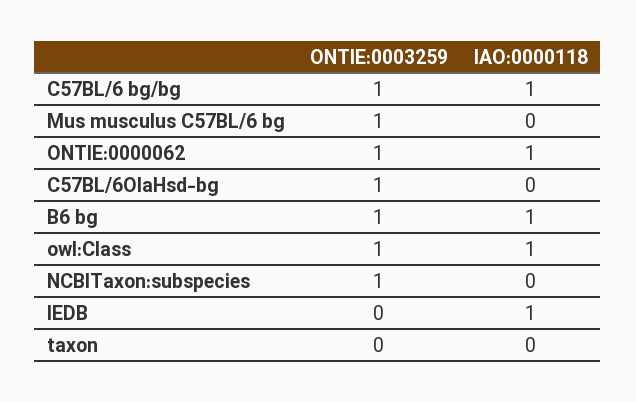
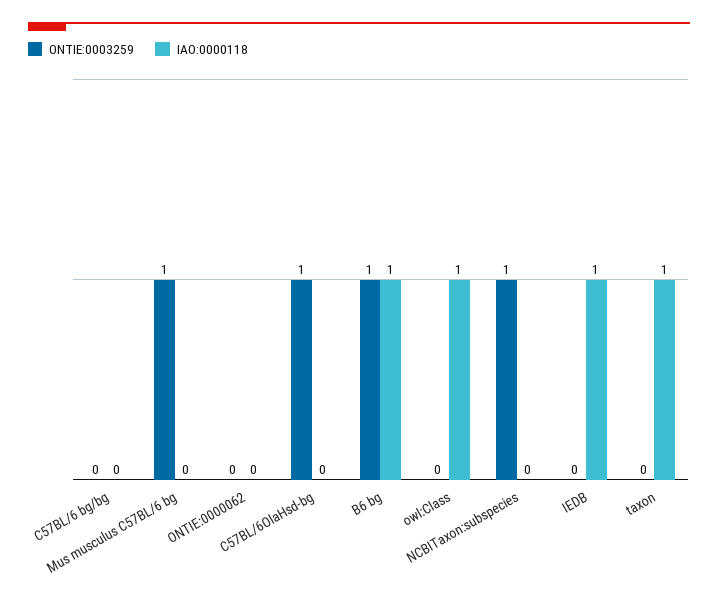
  {
    "ONTIE:0003259": {
-     "C57BL/6 bg/bg": 1,
+     "C57BL/6 bg/bg": 0,
      "Mus musculus C57BL/6 bg": 1,
-     "ONTIE:0000062": 1,
+     "ONTIE:0000062": 0,
      "C57BL/6OlaHsd-bg": 1,
      "B6 bg": 1,
-     "owl:Class": 1,
+     "owl:Class": 0,
      "NCBITaxon:subspecies": 1,
      "IEDB": 0,
      "taxon": 0
    },
    "IAO:0000118": {
-     "C57BL/6 bg/bg": 1,
+     "C57BL/6 bg/bg": 0,
      "Mus musculus C57BL/6 bg": 0,
-     "ONTIE:0000062": 1,
+     "ONTIE:0000062": 0,
      "C57BL/6OlaHsd-bg": 0,
      "B6 bg": 1,
      "owl:Class": 1,
      "NCBITaxon:subspecies": 0,
      "IEDB": 1,
-     "taxon": 0
+     "taxon": 1
    }
  }

